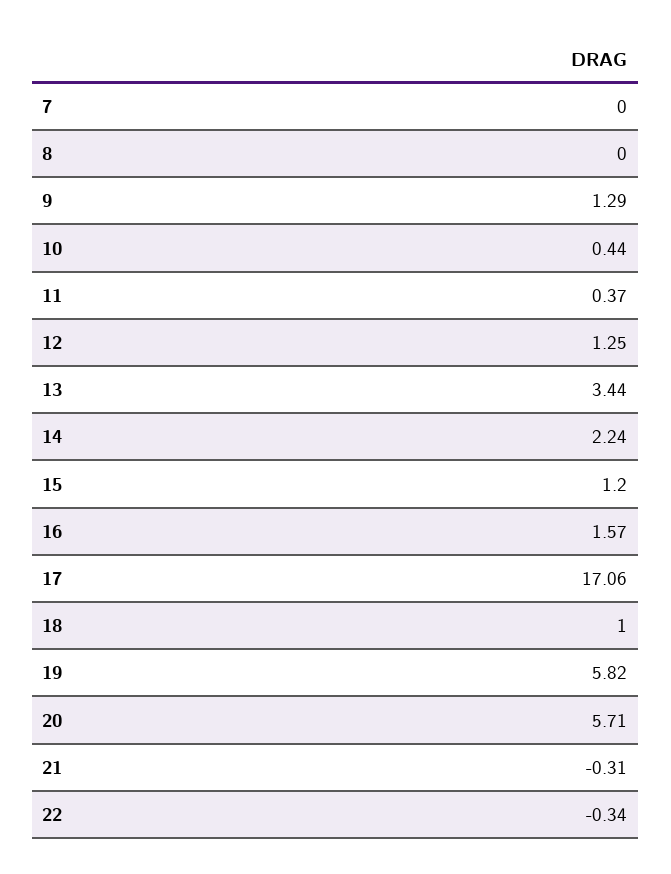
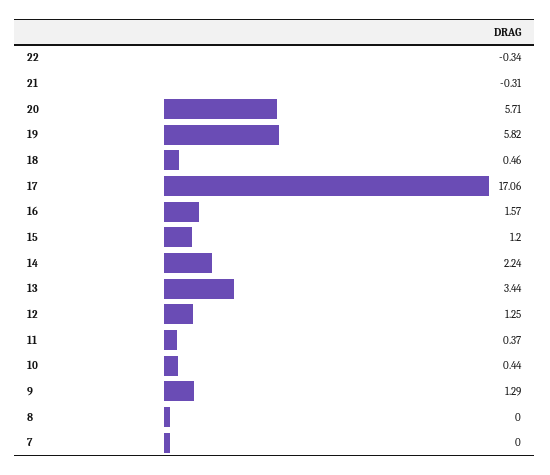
  {
    "7": 0,
    "8": 0,
    "9": 1.29,
    "10": 0.44,
    "11": 0.37,
    "12": 1.25,
    "13": 3.44,
    "14": 2.24,
    "15": 1.2,
    "16": 1.57,
    "17": 17.06,
-   "18": 1,
+   "18": 0.46,
    "19": 5.82,
    "20": 5.71,
    "21": -0.31,
    "22": -0.34
  }

